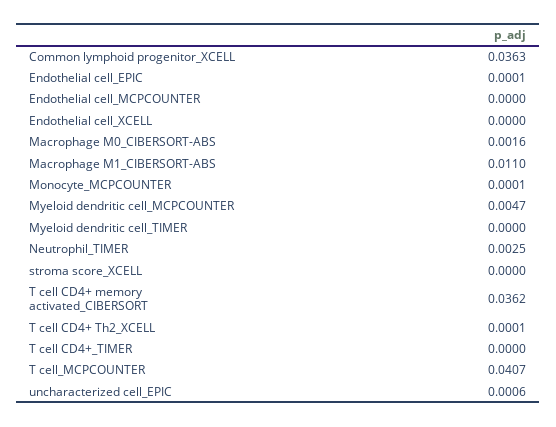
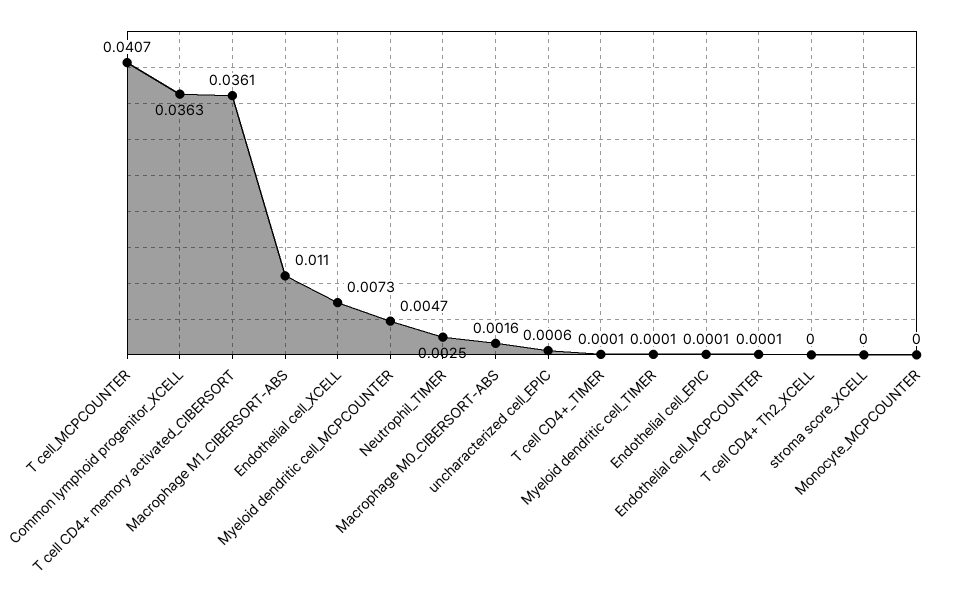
  {
    "Common lymphoid progenitor_XCELL": 0.0363,
    "Endothelial cell_EPIC": 0.0001,
-   "Endothelial cell_MCPCOUNTER": 0,
+   "Endothelial cell_MCPCOUNTER": 0.0001,
-   "Endothelial cell_XCELL": 0,
+   "Endothelial cell_XCELL": 0.0073,
    "Macrophage M0_CIBERSORT-ABS": 0.0016,
    "Macrophage M1_CIBERSORT-ABS": 0.011,
-   "Monocyte_MCPCOUNTER": 0.0001,
+   "Monocyte_MCPCOUNTER": 0,
    "Myeloid dendritic cell_MCPCOUNTER": 0.0047,
-   "Myeloid dendritic cell_TIMER": 0,
+   "Myeloid dendritic cell_TIMER": 0.0001,
    "Neutrophil_TIMER": 0.0025,
    "stroma score_XCELL": 0,
-   "T cell CD4+ memory activated_CIBERSORT": 0.0362,
+   "T cell CD4+ memory activated_CIBERSORT": 0.0361,
-   "T cell CD4+ Th2_XCELL": 0.0001,
+   "T cell CD4+ Th2_XCELL": 0,
-   "T cell CD4+_TIMER": 0,
+   "T cell CD4+_TIMER": 0.0001,
    "T cell_MCPCOUNTER": 0.0407,
    "uncharacterized cell_EPIC": 0.0006
  }

